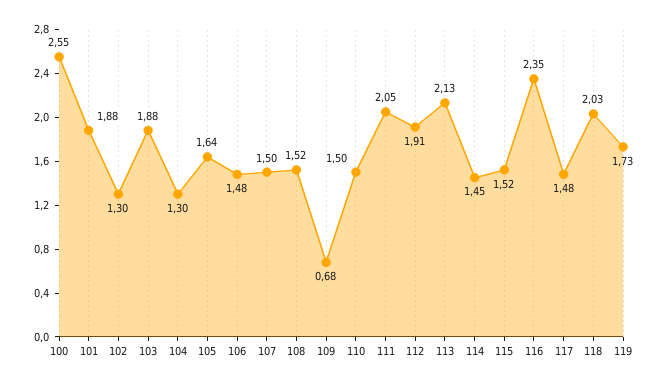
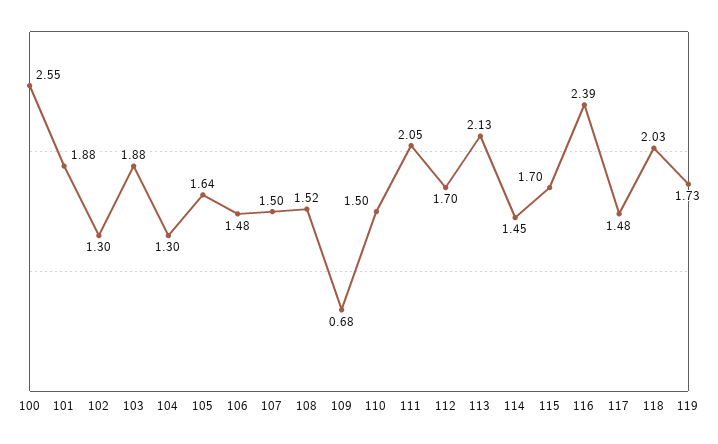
  {
    "100": 2.55,
    "101": 1.88,
    "102": 1.3,
    "103": 1.88,
    "104": 1.3,
    "105": 1.64,
    "106": 1.48,
    "107": 1.5,
    "108": 1.52,
    "109": 0.68,
    "110": 1.5,
    "111": 2.05,
-   "112": 1.91,
+   "112": 1.7,
    "113": 2.13,
    "114": 1.45,
-   "115": 1.52,
+   "115": 1.7,
-   "116": 2.35,
+   "116": 2.39,
    "117": 1.48,
    "118": 2.03,
    "119": 1.73
  }

